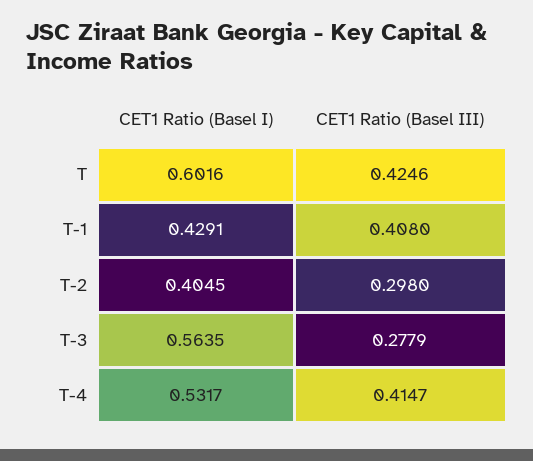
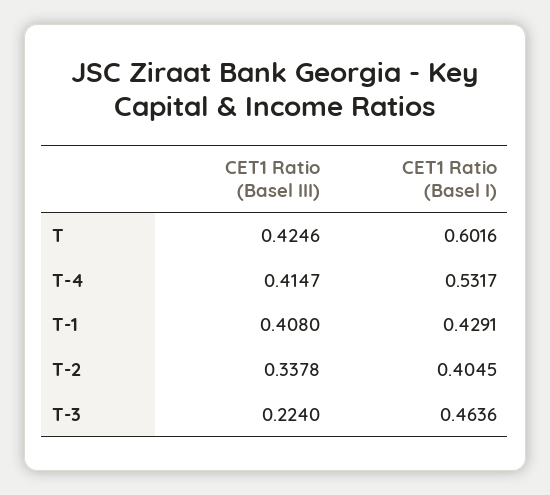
  {
    "CET1 Ratio (Basel I)": {
      "T": 0.6016,
      "T-1": 0.4291,
      "T-2": 0.4045,
-     "T-3": 0.5635,
+     "T-3": 0.4636,
      "T-4": 0.5317
    },
    "CET1 Ratio (Basel III)": {
      "T": 0.4246,
      "T-1": 0.408,
-     "T-2": 0.298,
+     "T-2": 0.3378,
-     "T-3": 0.2779,
+     "T-3": 0.224,
      "T-4": 0.4147
    }
  }

